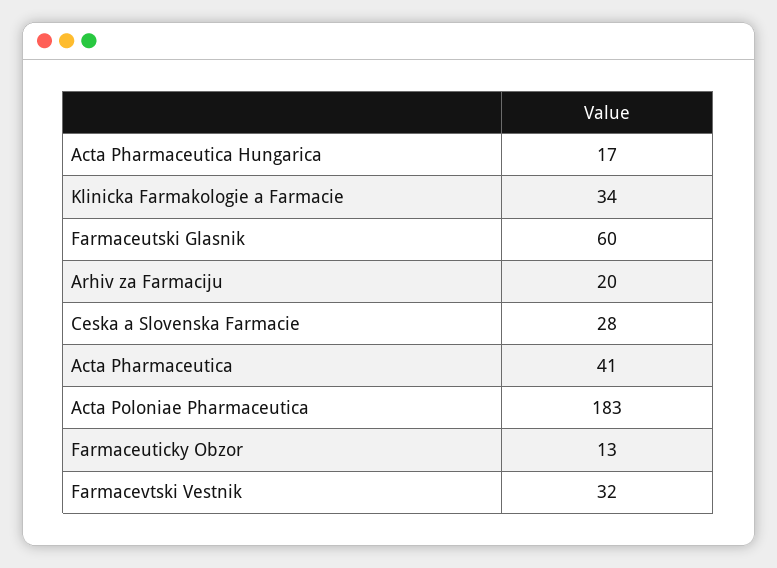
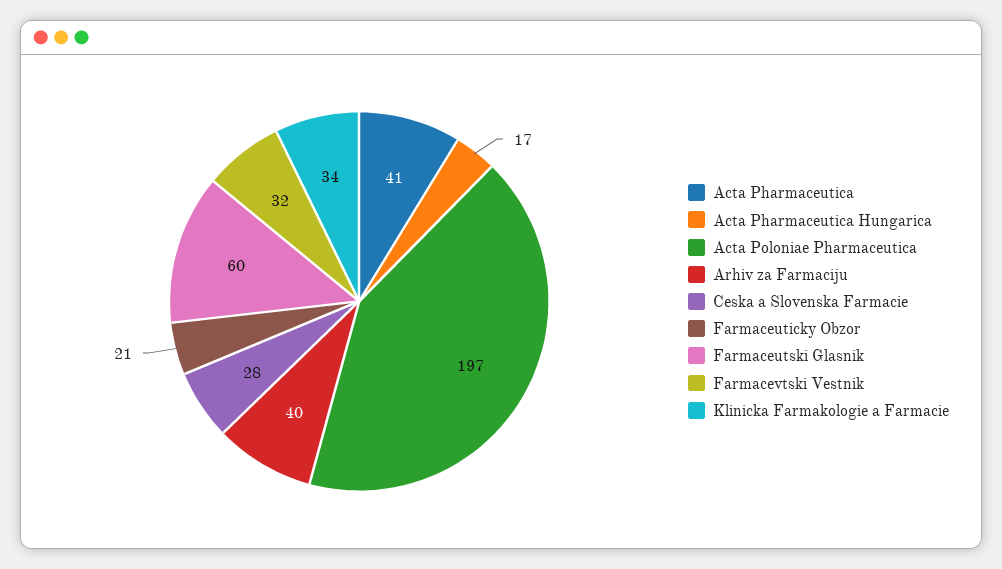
  {
    "Acta Pharmaceutica Hungarica": 17,
    "Klinicka Farmakologie a Farmacie": 34,
    "Farmaceutski Glasnik": 60,
-   "Arhiv za Farmaciju": 20,
+   "Arhiv za Farmaciju": 40,
    "Ceska a Slovenska Farmacie": 28,
    "Acta Pharmaceutica": 41,
-   "Acta Poloniae Pharmaceutica": 183,
+   "Acta Poloniae Pharmaceutica": 197,
-   "Farmaceuticky Obzor": 13,
+   "Farmaceuticky Obzor": 21,
    "Farmacevtski Vestnik": 32
  }

